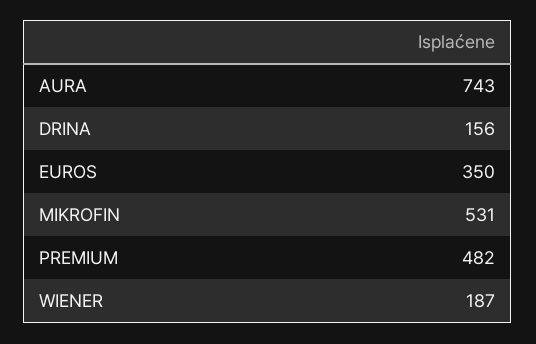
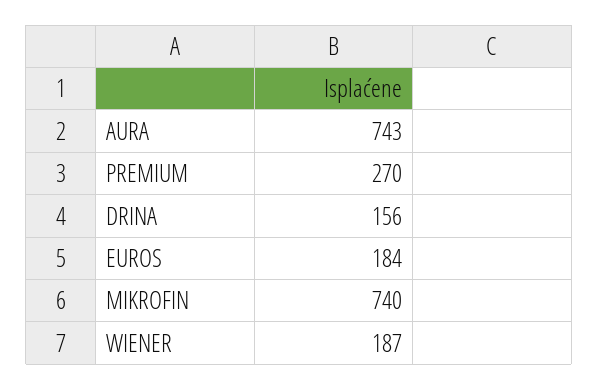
  {
    "AURA": 743,
    "DRINA": 156,
-   "EUROS": 350,
+   "EUROS": 184,
-   "MIKROFIN": 531,
+   "MIKROFIN": 740,
-   "PREMIUM": 482,
+   "PREMIUM": 270,
    "WIENER": 187
  }

